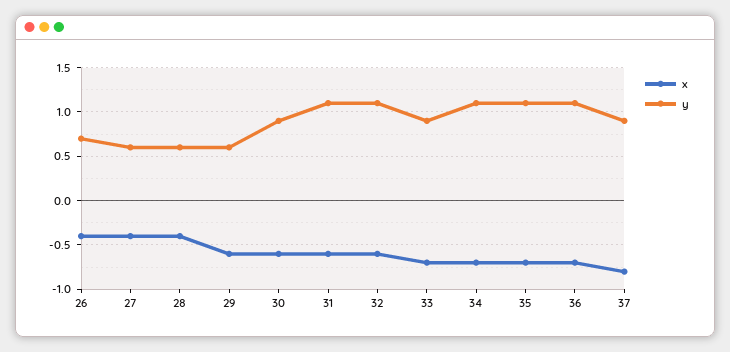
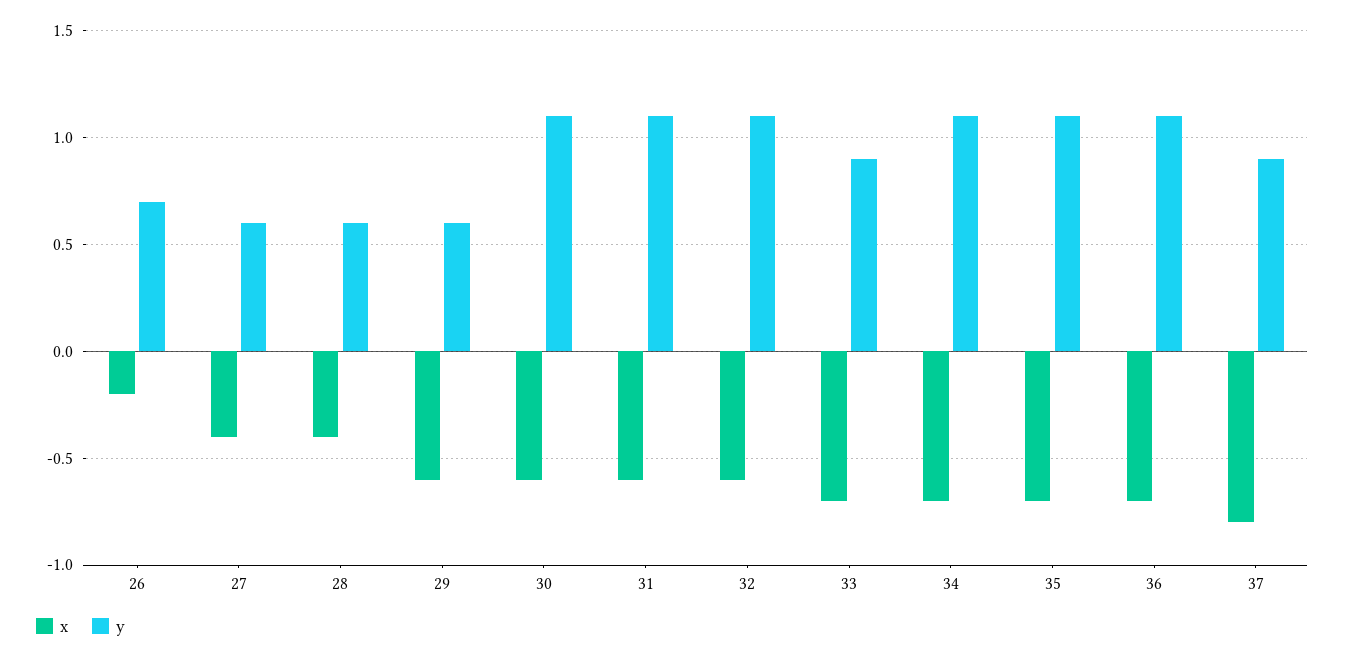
  {
    "x": {
-     "26": -0.4,
+     "26": -0.2,
      "27": -0.4,
      "28": -0.4,
      "29": -0.6,
      "30": -0.6,
      "31": -0.6,
      "32": -0.6,
      "33": -0.7,
      "34": -0.7,
      "35": -0.7,
      "36": -0.7,
      "37": -0.8
    },
    "y": {
      "26": 0.7,
      "27": 0.6,
      "28": 0.6,
      "29": 0.6,
-     "30": 0.9,
+     "30": 1.1,
      "31": 1.1,
      "32": 1.1,
      "33": 0.9,
      "34": 1.1,
      "35": 1.1,
      "36": 1.1,
      "37": 0.9
    }
  }

